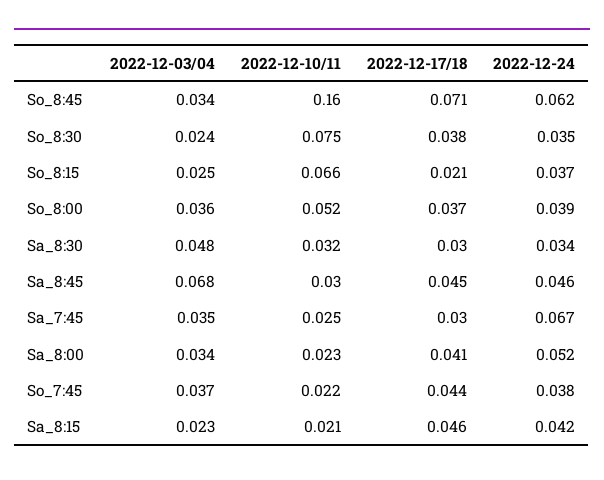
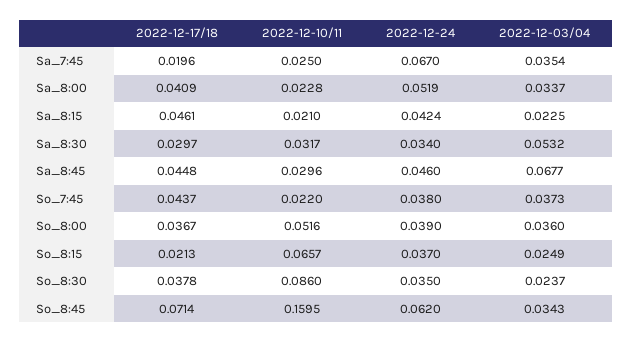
  {
    "2022-12-03/04": {
      "So_8:45": 0.0343,
      "So_8:30": 0.0237,
      "So_8:15": 0.0249,
      "So_8:00": 0.036,
-     "Sa_8:30": 0.048,
+     "Sa_8:30": 0.0532,
      "Sa_8:45": 0.0677,
      "Sa_7:45": 0.0354,
      "Sa_8:00": 0.0337,
      "So_7:45": 0.0373,
      "Sa_8:15": 0.0225
    },
    "2022-12-10/11": {
      "So_8:45": 0.1595,
-     "So_8:30": 0.075,
+     "So_8:30": 0.086,
      "So_8:15": 0.0657,
      "So_8:00": 0.0516,
      "Sa_8:30": 0.0317,
      "Sa_8:45": 0.0296,
      "Sa_7:45": 0.025,
      "Sa_8:00": 0.0228,
      "So_7:45": 0.022,
      "Sa_8:15": 0.021
    },
    "2022-12-17/18": {
      "So_8:45": 0.0714,
      "So_8:30": 0.0378,
      "So_8:15": 0.0213,
      "So_8:00": 0.0367,
      "Sa_8:30": 0.0297,
      "Sa_8:45": 0.0448,
-     "Sa_7:45": 0.03,
+     "Sa_7:45": 0.0196,
      "Sa_8:00": 0.0409,
      "So_7:45": 0.0437,
      "Sa_8:15": 0.0461
    },
    "2022-12-24": {
      "So_8:45": 0.062,
      "So_8:30": 0.035,
      "So_8:15": 0.037,
      "So_8:00": 0.039,
      "Sa_8:30": 0.034,
      "Sa_8:45": 0.046,
      "Sa_7:45": 0.067,
      "Sa_8:00": 0.0519,
      "So_7:45": 0.038,
      "Sa_8:15": 0.0424
    }
  }

